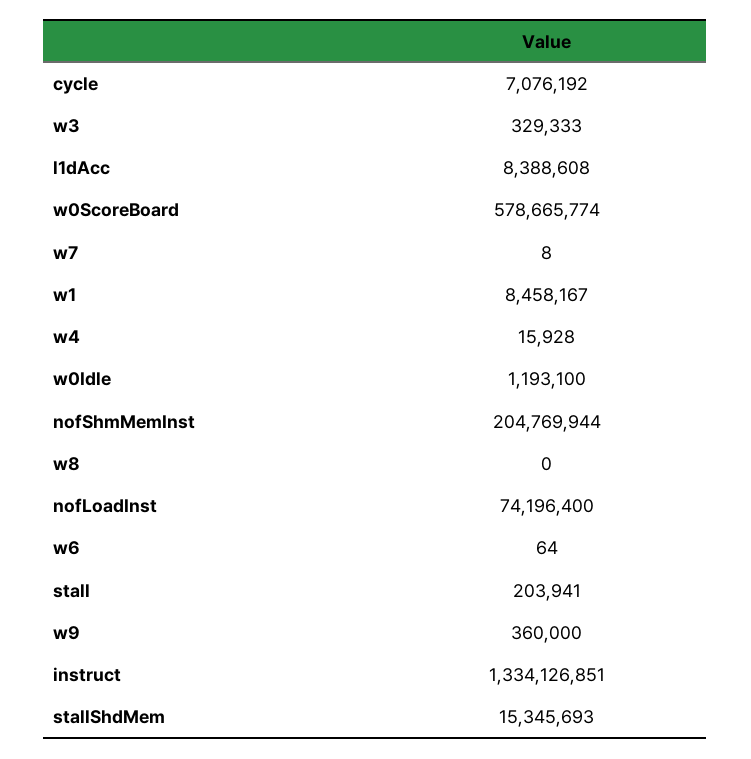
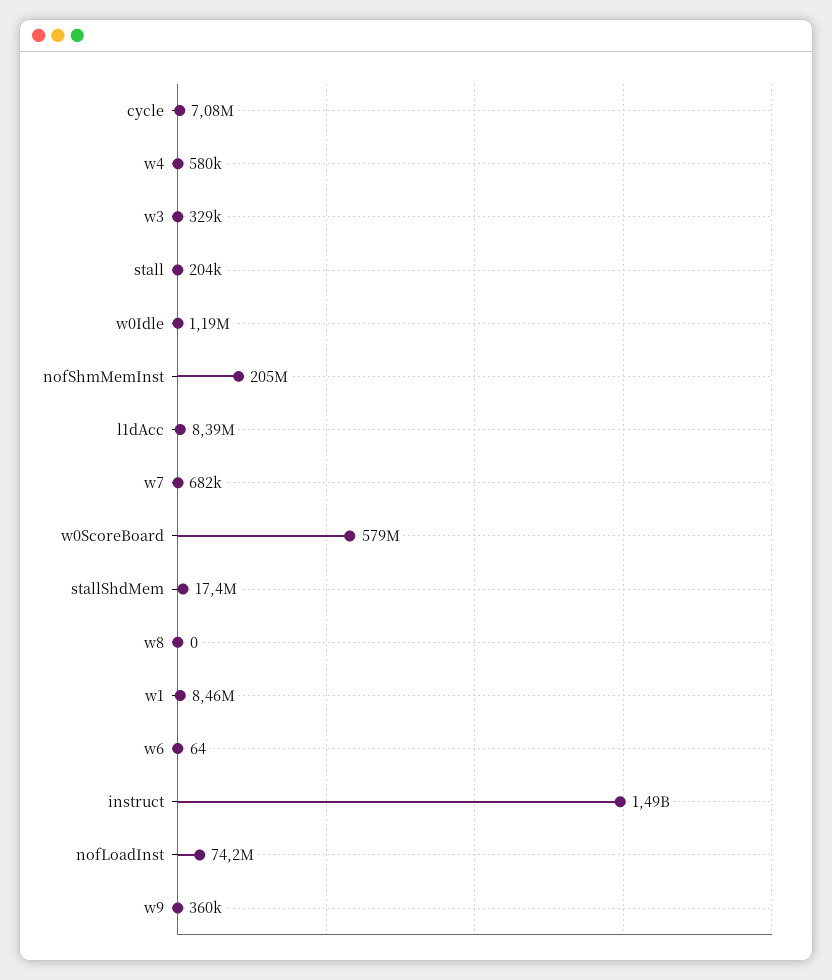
  {
    "cycle": 7076192,
    "w3": 329333,
    "l1dAcc": 8388608,
    "w0ScoreBoard": 578665774,
-   "w7": 8,
+   "w7": 682000,
    "w1": 8458167,
-   "w4": 15928,
+   "w4": 580000,
    "w0Idle": 1193100,
    "nofShmMemInst": 204769944,
    "w8": 0,
    "nofLoadInst": 74196400,
    "w6": 64,
    "stall": 203941,
    "w9": 360000,
-   "instruct": 1334126851,
+   "instruct": 1490000000,
-   "stallShdMem": 15345693
+   "stallShdMem": 17400000
  }

